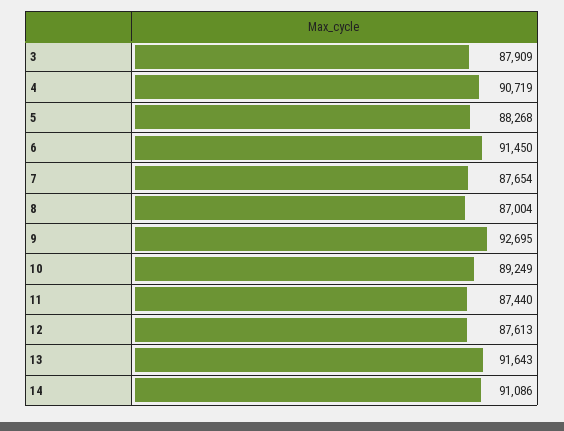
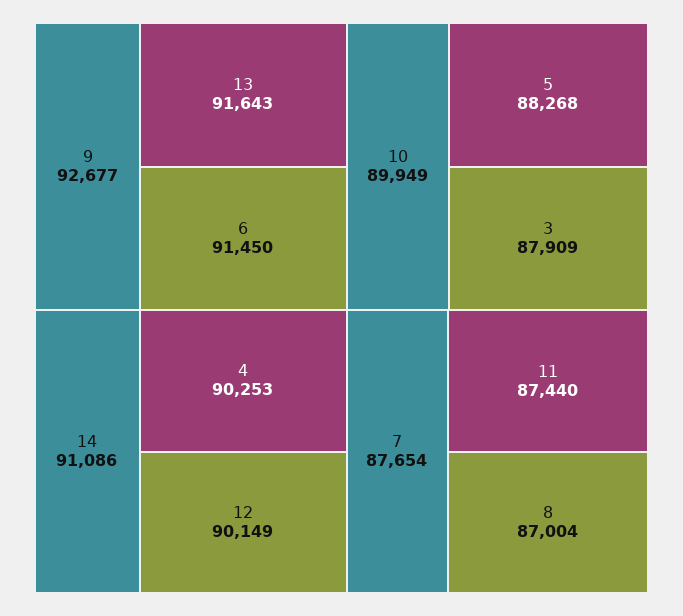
  {
    "3": 87909,
-   "4": 90719,
+   "4": 90253,
    "5": 88268,
    "6": 91450,
    "7": 87654,
    "8": 87004,
-   "9": 92695,
+   "9": 92677,
-   "10": 89249,
+   "10": 89949,
    "11": 87440,
-   "12": 87613,
+   "12": 90149,
    "13": 91643,
    "14": 91086
  }

